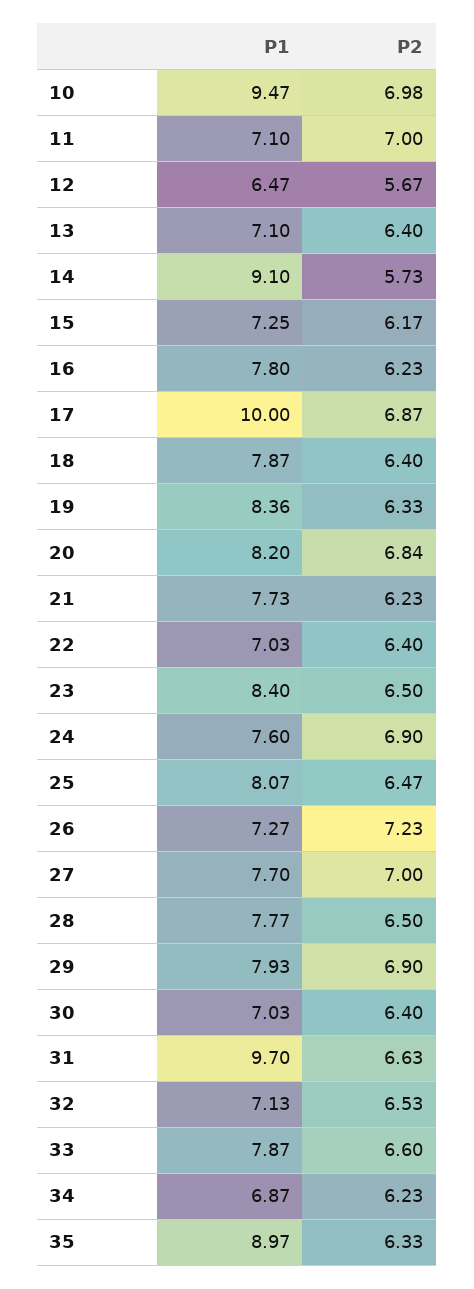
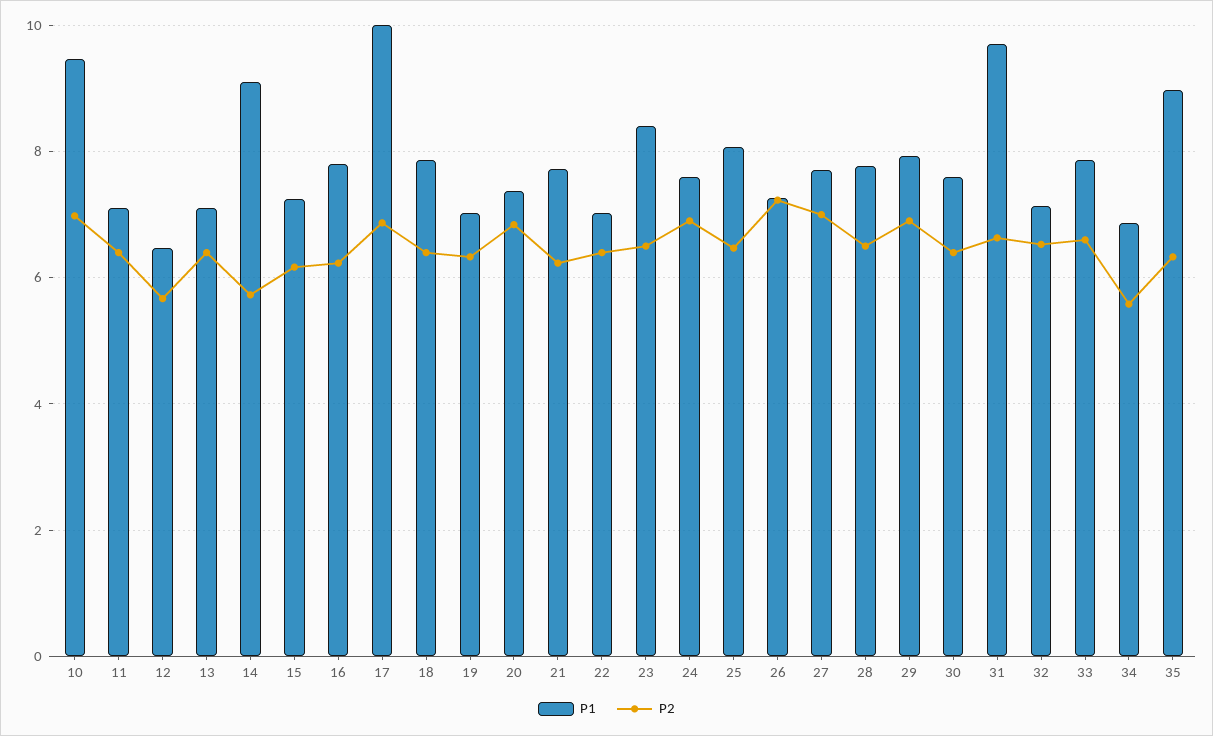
  {
    "P1": {
      "10": 9.47,
      "11": 7.1,
      "12": 6.47,
      "13": 7.1,
      "14": 9.1,
      "15": 7.25,
      "16": 7.8,
      "17": 10,
      "18": 7.87,
-     "19": 8.36,
+     "19": 7,
-     "20": 8.2,
+     "20": 7.4,
      "21": 7.73,
      "22": 7.03,
      "23": 8.4,
      "24": 7.6,
      "25": 8.07,
      "26": 7.27,
      "27": 7.7,
      "28": 7.77,
      "29": 7.93,
-     "30": 7.03,
+     "30": 7.6,
      "31": 9.7,
      "32": 7.13,
      "33": 7.87,
      "34": 6.87,
      "35": 8.97
    },
    "P2": {
      "10": 6.98,
-     "11": 7,
+     "11": 6.4,
      "12": 5.67,
      "13": 6.4,
      "14": 5.73,
      "15": 6.17,
      "16": 6.23,
      "17": 6.87,
      "18": 6.4,
      "19": 6.33,
      "20": 6.84,
      "21": 6.23,
      "22": 6.4,
      "23": 6.5,
      "24": 6.9,
      "25": 6.47,
      "26": 7.23,
      "27": 7,
      "28": 6.5,
      "29": 6.9,
      "30": 6.4,
      "31": 6.63,
      "32": 6.53,
      "33": 6.6,
-     "34": 6.23,
+     "34": 5.6,
      "35": 6.33
    }
  }

